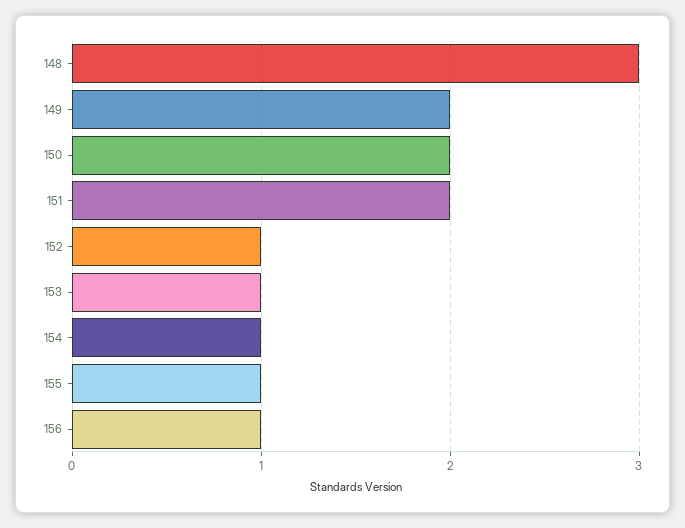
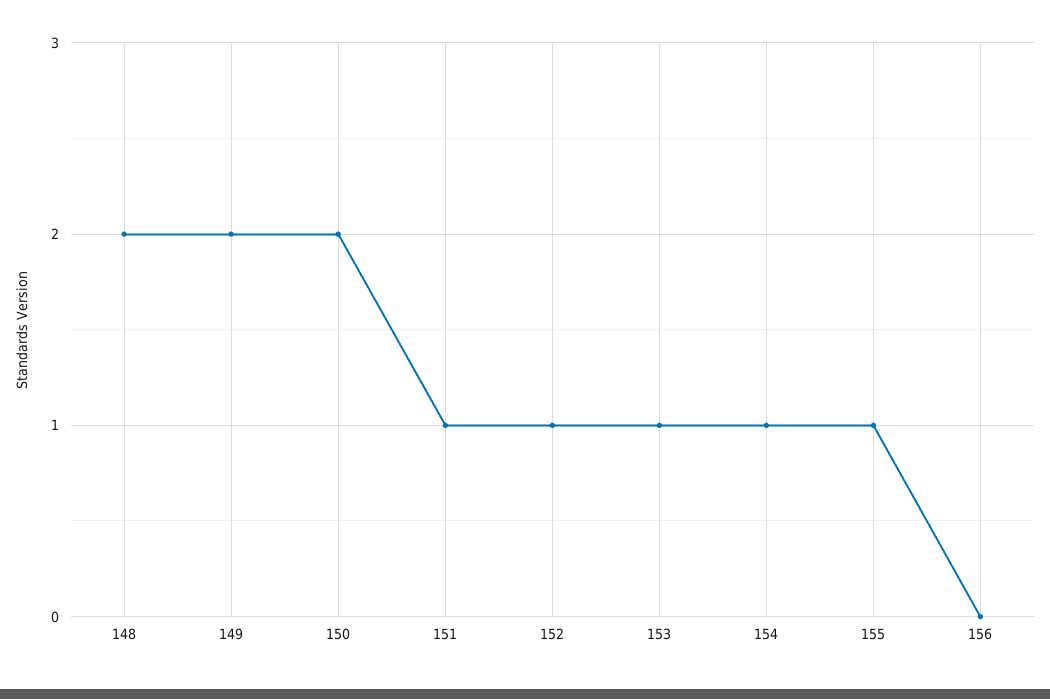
  {
-   "148": 3,
+   "148": 2,
    "149": 2,
    "150": 2,
-   "151": 2,
+   "151": 1,
    "152": 1,
    "153": 1,
    "154": 1,
    "155": 1,
-   "156": 1
+   "156": 0
  }

